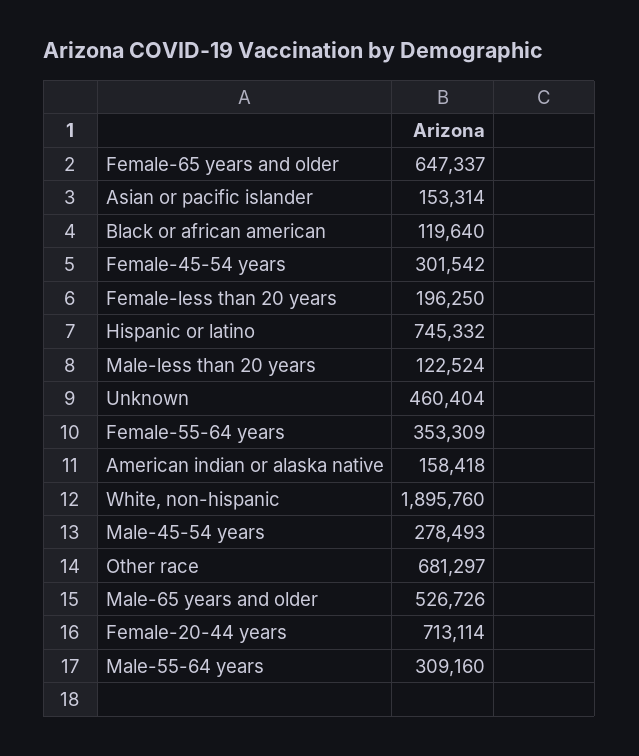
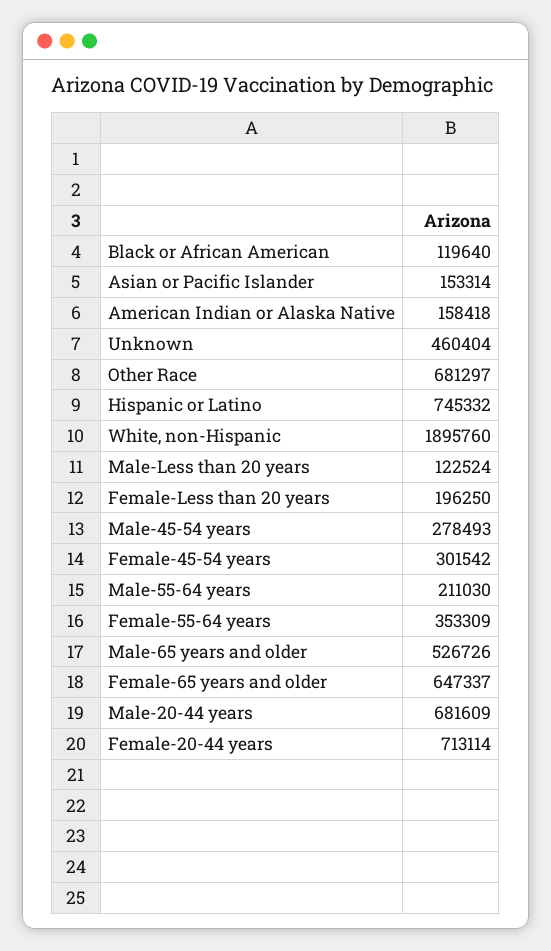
  {
    "Female-65 years and older": 647337,
    "Asian or pacific islander": 153314,
    "Black or african american": 119640,
    "Female-45-54 years": 301542,
    "Female-less than 20 years": 196250,
    "Hispanic or latino": 745332,
    "Male-less than 20 years": 122524,
    "Unknown": 460404,
    "Female-55-64 years": 353309,
    "American indian or alaska native": 158418,
    "White, non-hispanic": 1895760,
    "Male-45-54 years": 278493,
    "Other race": 681297,
    "Male-65 years and older": 526726,
    "Female-20-44 years": 713114,
-   "Male-55-64 years": 309160
+   "Male-55-64 years": 211030,
+   "Male-20-44 years": 681609
  }

